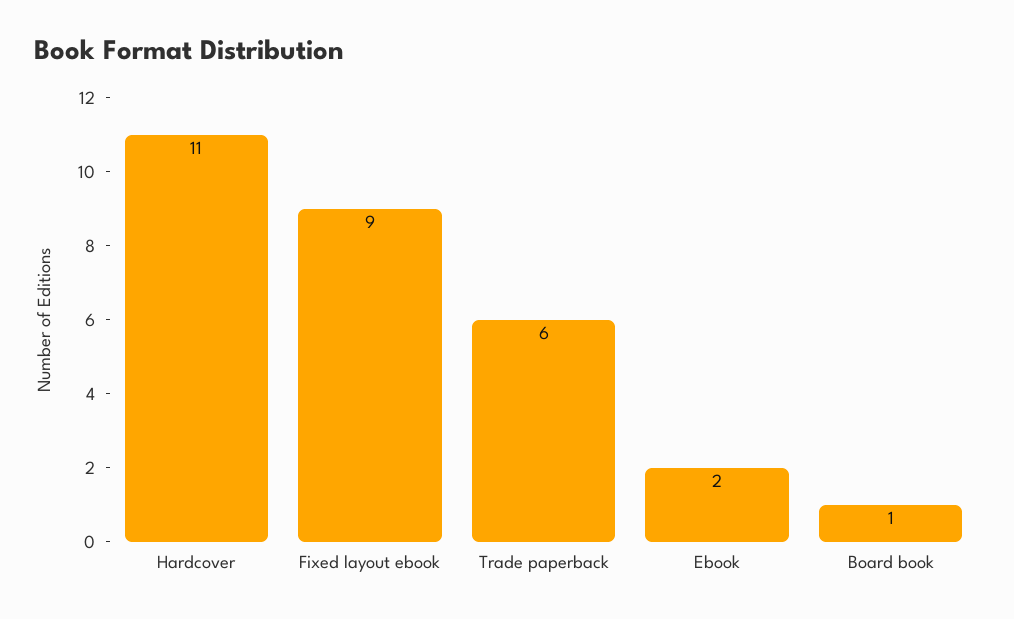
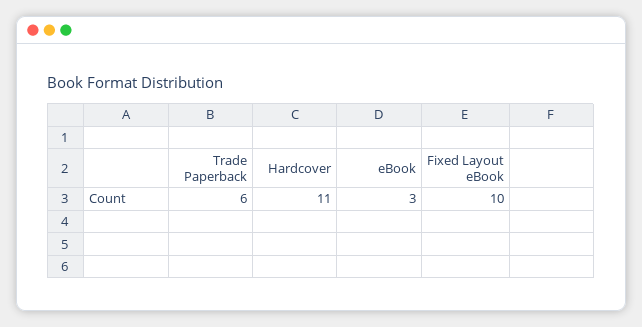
  {
    "Hardcover": 11,
-   "Fixed layout ebook": 9,
+   "Fixed layout ebook": 10,
    "Trade paperback": 6,
-   "Ebook": 2,
+   "Ebook": 3
-   "Board book": 1
  }

